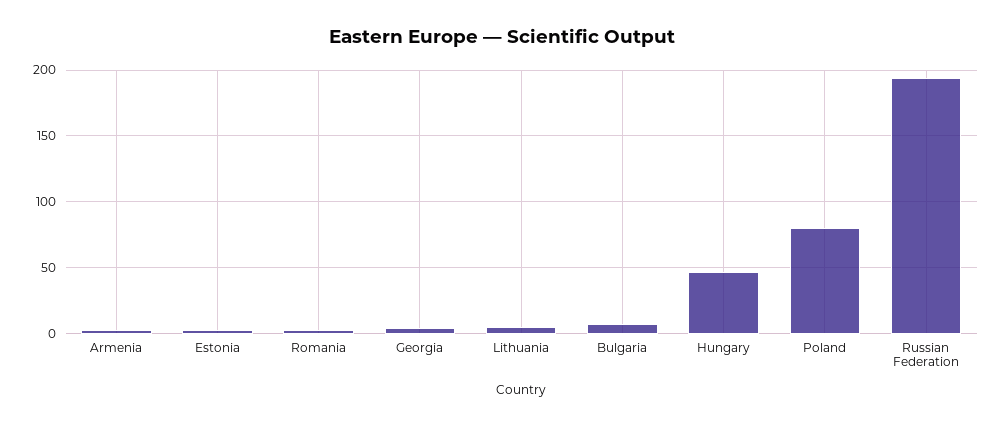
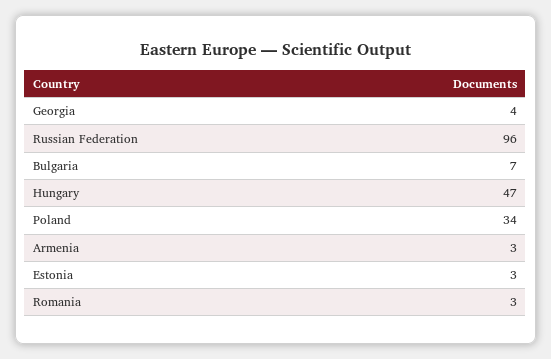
  {
    "Armenia": 3,
    "Estonia": 3,
    "Romania": 3,
    "Georgia": 4,
-   "Lithuania": 5,
    "Bulgaria": 7,
    "Hungary": 47,
-   "Poland": 80,
+   "Poland": 34,
-   "Russian Federation": 195
+   "Russian Federation": 96
  }

